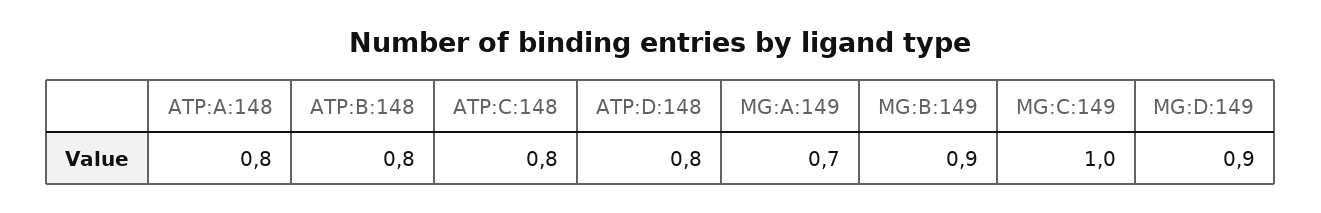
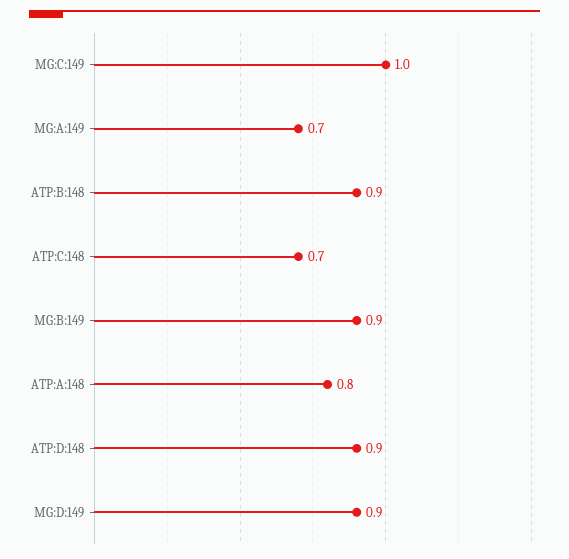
  {
    "ATP:A:148": 0.8,
-   "ATP:B:148": 0.8,
+   "ATP:B:148": 0.9,
-   "ATP:C:148": 0.8,
+   "ATP:C:148": 0.7,
-   "ATP:D:148": 0.8,
+   "ATP:D:148": 0.9,
    "MG:A:149": 0.7,
    "MG:B:149": 0.9,
    "MG:C:149": 1,
    "MG:D:149": 0.9
  }

